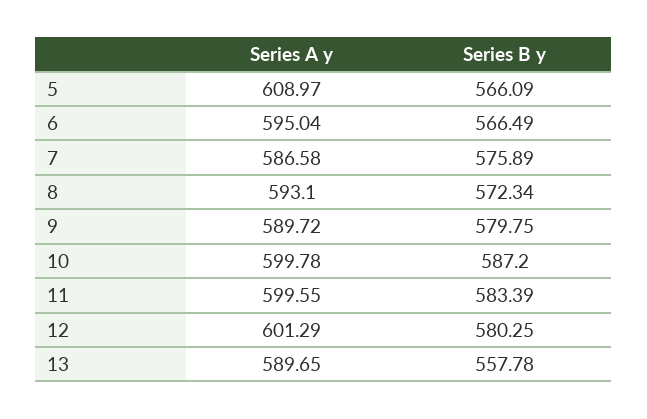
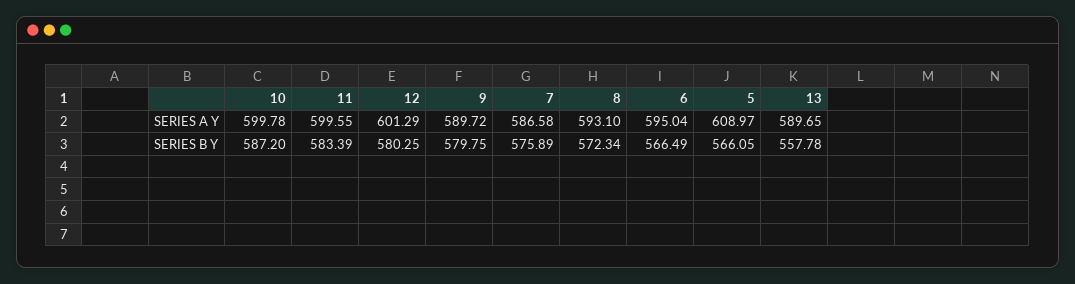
  {
    "Series A y": {
      "5": 608.97,
      "6": 595.04,
      "7": 586.58,
      "8": 593.1,
      "9": 589.72,
      "10": 599.78,
      "11": 599.55,
      "12": 601.29,
      "13": 589.65
    },
    "Series B y": {
-     "5": 566.09,
+     "5": 566.05,
      "6": 566.49,
      "7": 575.89,
      "8": 572.34,
      "9": 579.75,
      "10": 587.2,
      "11": 583.39,
      "12": 580.25,
      "13": 557.78
    }
  }

